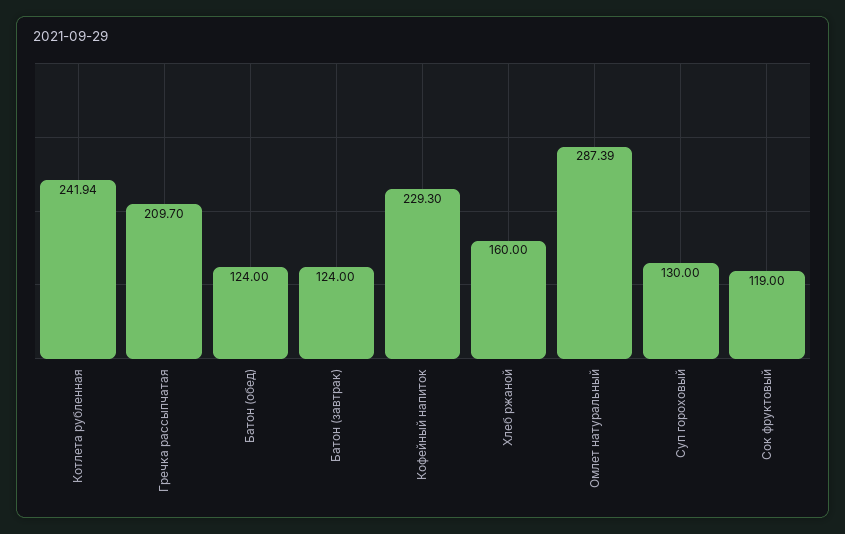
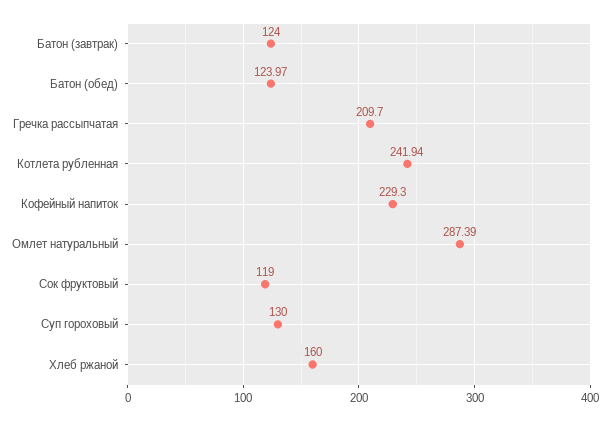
  {
    "Котлета рубленная": 241.94,
    "Гречка рассыпчатая": 209.7,
-   "Батон (обед)": 124,
+   "Батон (обед)": 123.97,
    "Батон (завтрак)": 124,
    "Кофейный напиток": 229.3,
    "Хлеб ржаной": 160,
    "Омлет натуральный": 287.39,
    "Суп гороховый": 130,
    "Сок фруктовый": 119
  }

